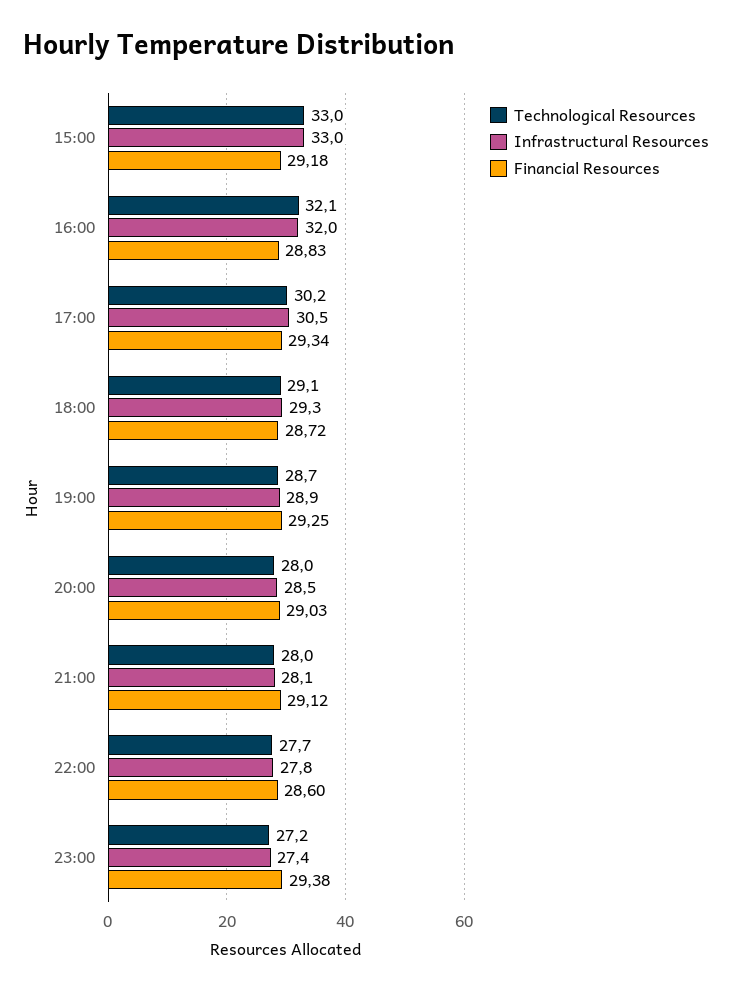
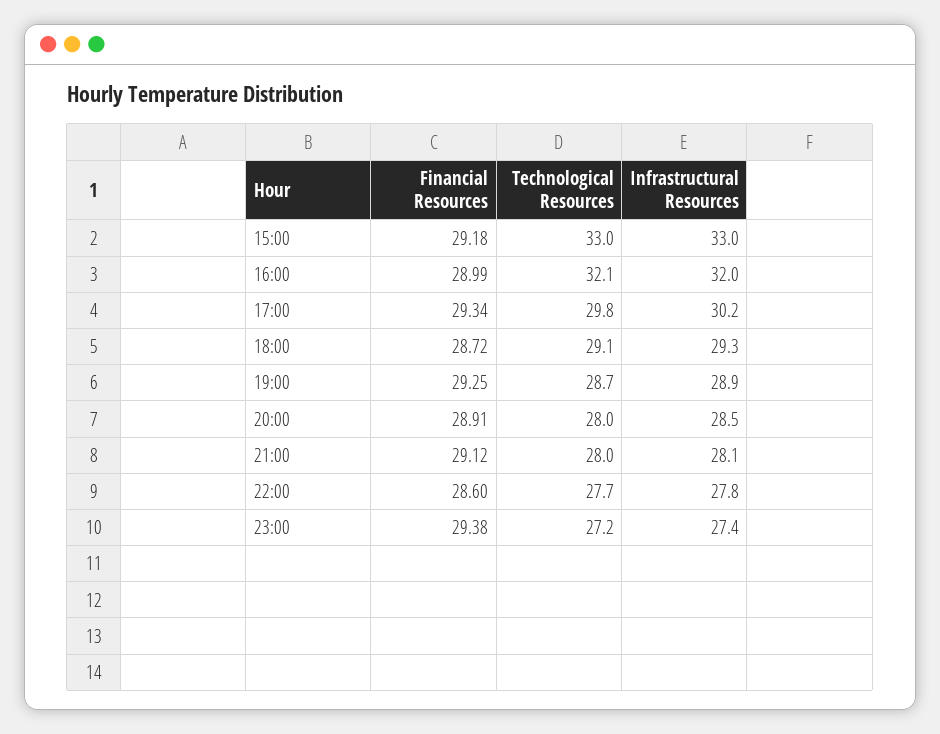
  {
    "Technological Resources": {
      "15:00": 33,
      "16:00": 32.1,
-     "17:00": 30.2,
+     "17:00": 29.8,
      "18:00": 29.1,
      "19:00": 28.7,
      "20:00": 28,
      "21:00": 28,
      "22:00": 27.7,
      "23:00": 27.2
    },
    "Infrastructural Resources": {
      "15:00": 33,
      "16:00": 32,
-     "17:00": 30.5,
+     "17:00": 30.2,
      "18:00": 29.3,
      "19:00": 28.9,
      "20:00": 28.5,
      "21:00": 28.1,
      "22:00": 27.8,
      "23:00": 27.4
    },
    "Financial Resources": {
      "15:00": 29.18,
-     "16:00": 28.83,
+     "16:00": 28.99,
      "17:00": 29.34,
      "18:00": 28.72,
      "19:00": 29.25,
-     "20:00": 29.03,
+     "20:00": 28.91,
      "21:00": 29.12,
      "22:00": 28.6,
      "23:00": 29.38
    }
  }

